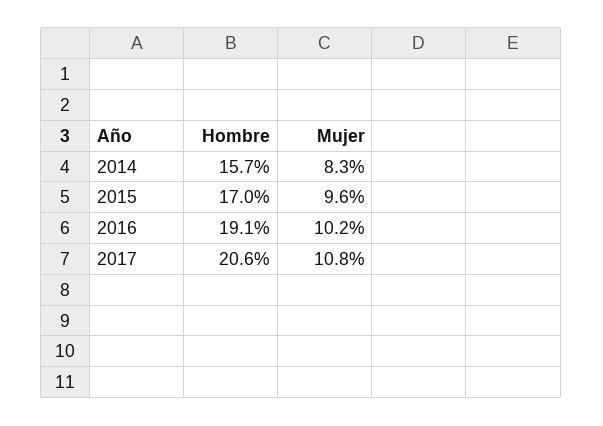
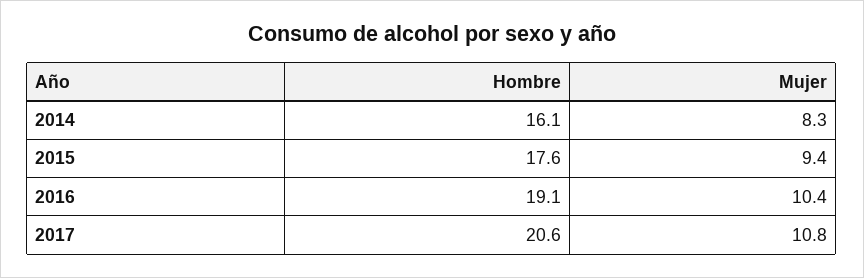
  {
    "Hombre": {
-     "2014": 15.7,
+     "2014": 16.1,
-     "2015": 17,
+     "2015": 17.6,
      "2016": 19.1,
      "2017": 20.6
    },
    "Mujer": {
      "2014": 8.3,
-     "2015": 9.6,
+     "2015": 9.4,
-     "2016": 10.2,
+     "2016": 10.4,
      "2017": 10.8
    }
  }

